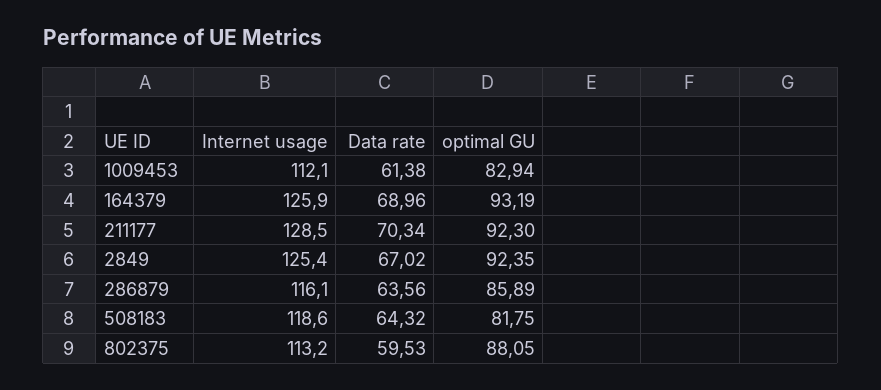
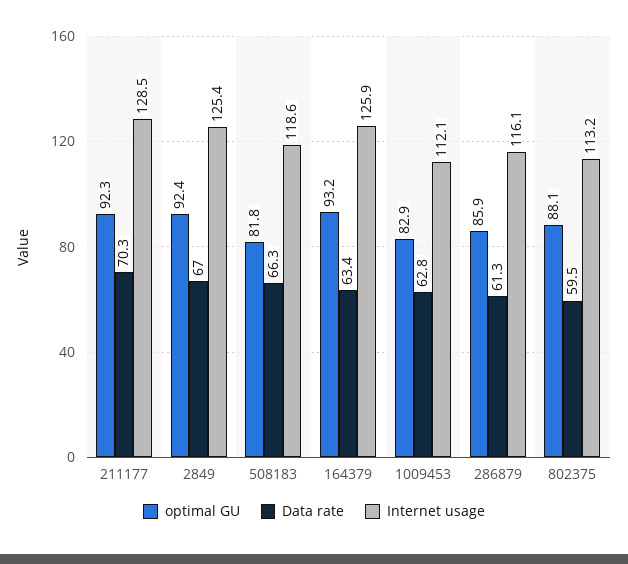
  {
    "Internet usage": {
      "1009453": 112.1,
      "164379": 125.9,
      "211177": 128.5,
      "2849": 125.4,
      "286879": 116.1,
      "508183": 118.6,
      "802375": 113.2
    },
    "Data rate": {
-     "1009453": 61.38,
+     "1009453": 62.8,
-     "164379": 68.96,
+     "164379": 63.4,
      "211177": 70.34,
      "2849": 67.02,
-     "286879": 63.56,
+     "286879": 61.3,
-     "508183": 64.32,
+     "508183": 66.3,
      "802375": 59.53
    },
    "optimal GU": {
      "1009453": 82.94,
      "164379": 93.19,
      "211177": 92.3,
      "2849": 92.35,
      "286879": 85.89,
      "508183": 81.75,
      "802375": 88.05
    }
  }

